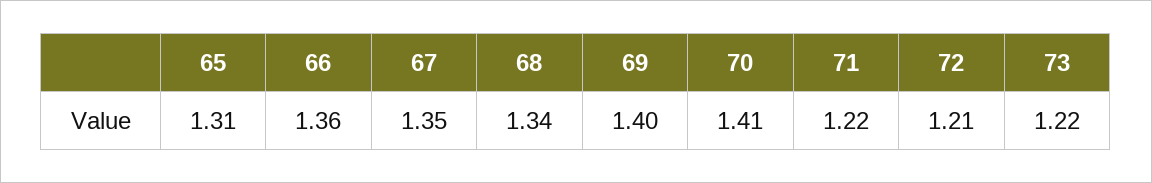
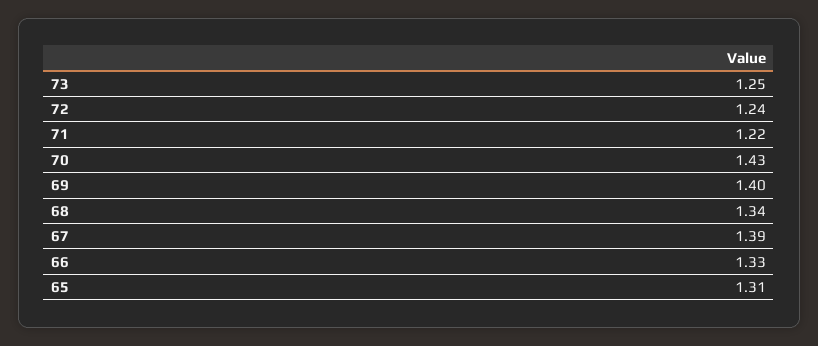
  {
    "65": 1.31,
-   "66": 1.36,
+   "66": 1.33,
-   "67": 1.35,
+   "67": 1.39,
    "68": 1.34,
    "69": 1.4,
-   "70": 1.41,
+   "70": 1.43,
    "71": 1.22,
-   "72": 1.21,
+   "72": 1.24,
-   "73": 1.22
+   "73": 1.25
  }

